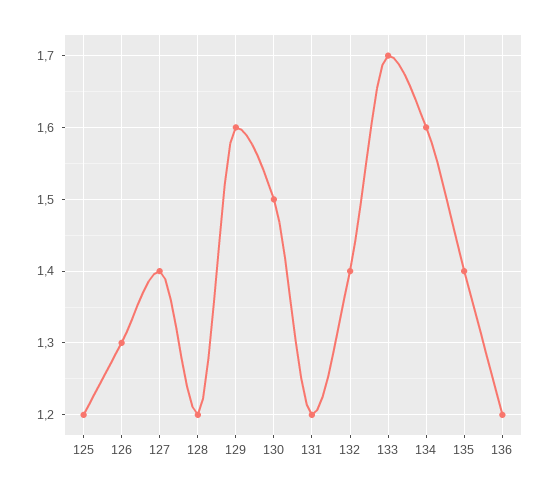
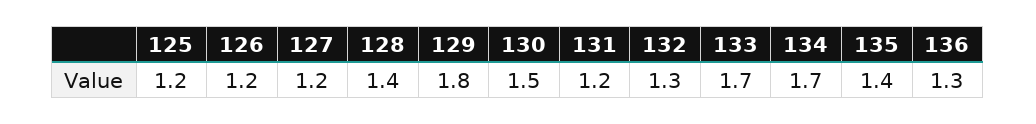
  {
    "125": 1.2,
-   "126": 1.3,
+   "126": 1.2,
-   "127": 1.4,
+   "127": 1.2,
-   "128": 1.2,
+   "128": 1.4,
-   "129": 1.6,
+   "129": 1.8,
    "130": 1.5,
    "131": 1.2,
-   "132": 1.4,
+   "132": 1.3,
    "133": 1.7,
-   "134": 1.6,
+   "134": 1.7,
    "135": 1.4,
-   "136": 1.2
+   "136": 1.3
  }

